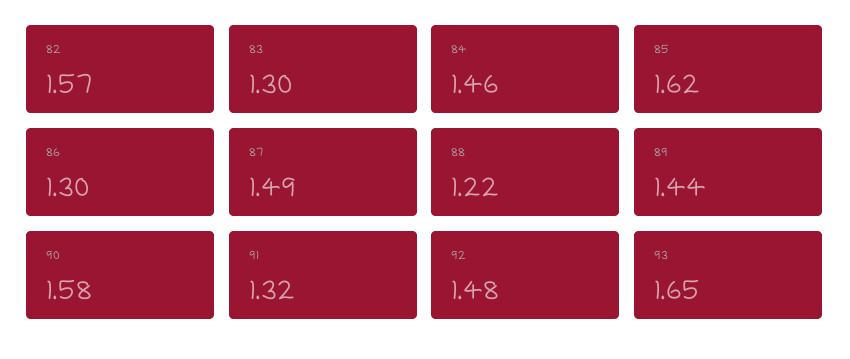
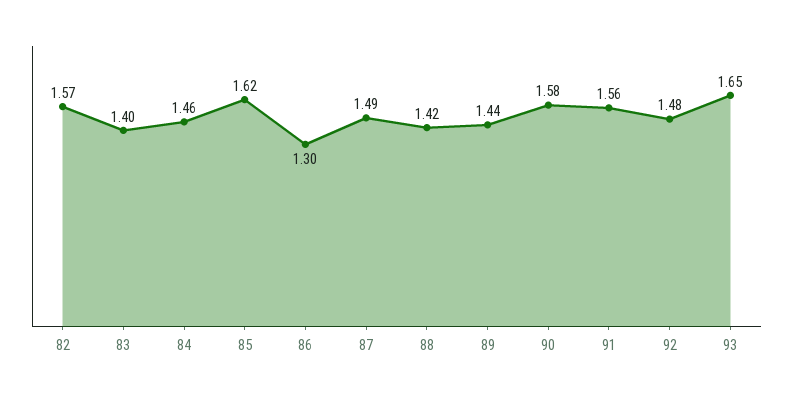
  {
    "82": 1.57,
-   "83": 1.3,
+   "83": 1.4,
    "84": 1.46,
    "85": 1.62,
    "86": 1.3,
    "87": 1.49,
-   "88": 1.22,
+   "88": 1.42,
    "89": 1.44,
    "90": 1.58,
-   "91": 1.32,
+   "91": 1.56,
    "92": 1.48,
    "93": 1.65
  }

